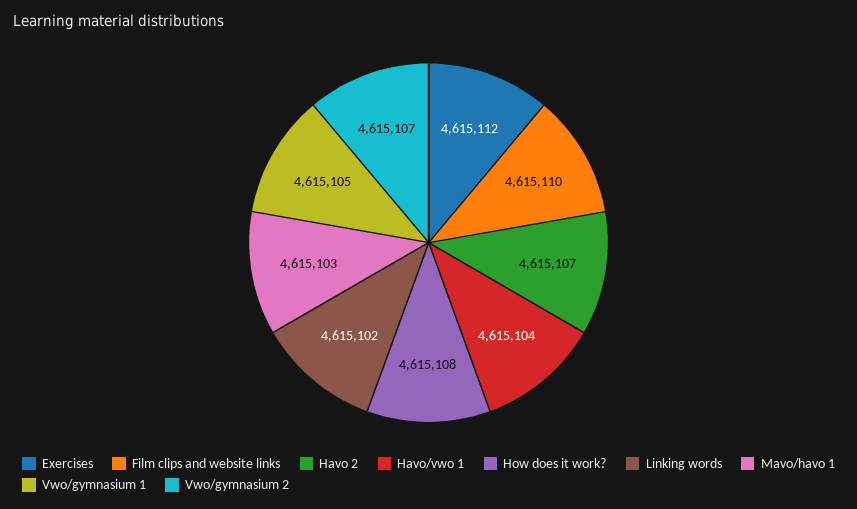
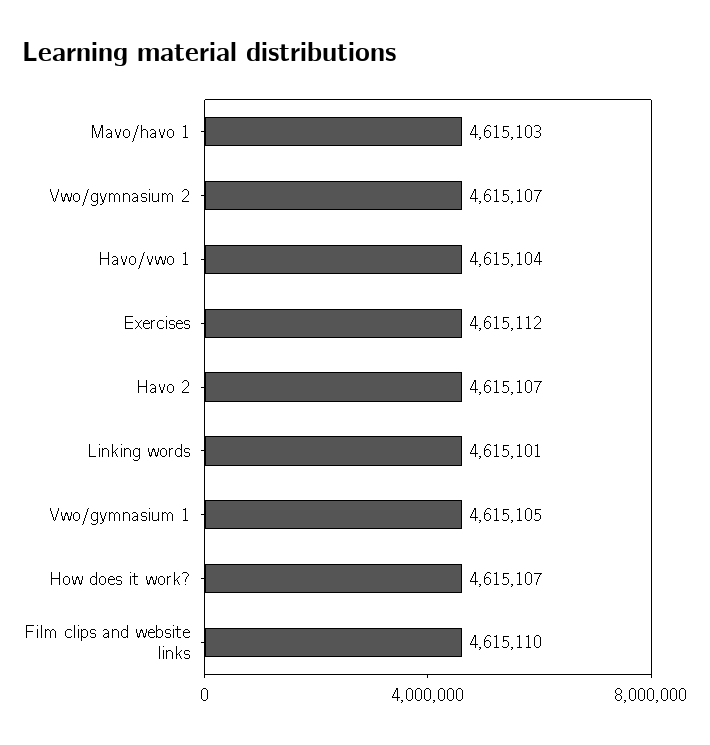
  {
    "Exercises": 4615112,
    "Film clips and website links": 4615110,
    "Havo 2": 4615107,
    "Havo/vwo 1": 4615104,
-   "How does it work?": 4615108,
+   "How does it work?": 4615107,
-   "Linking words": 4615102,
+   "Linking words": 4615101,
    "Mavo/havo 1": 4615103,
    "Vwo/gymnasium 1": 4615105,
    "Vwo/gymnasium 2": 4615107
  }

